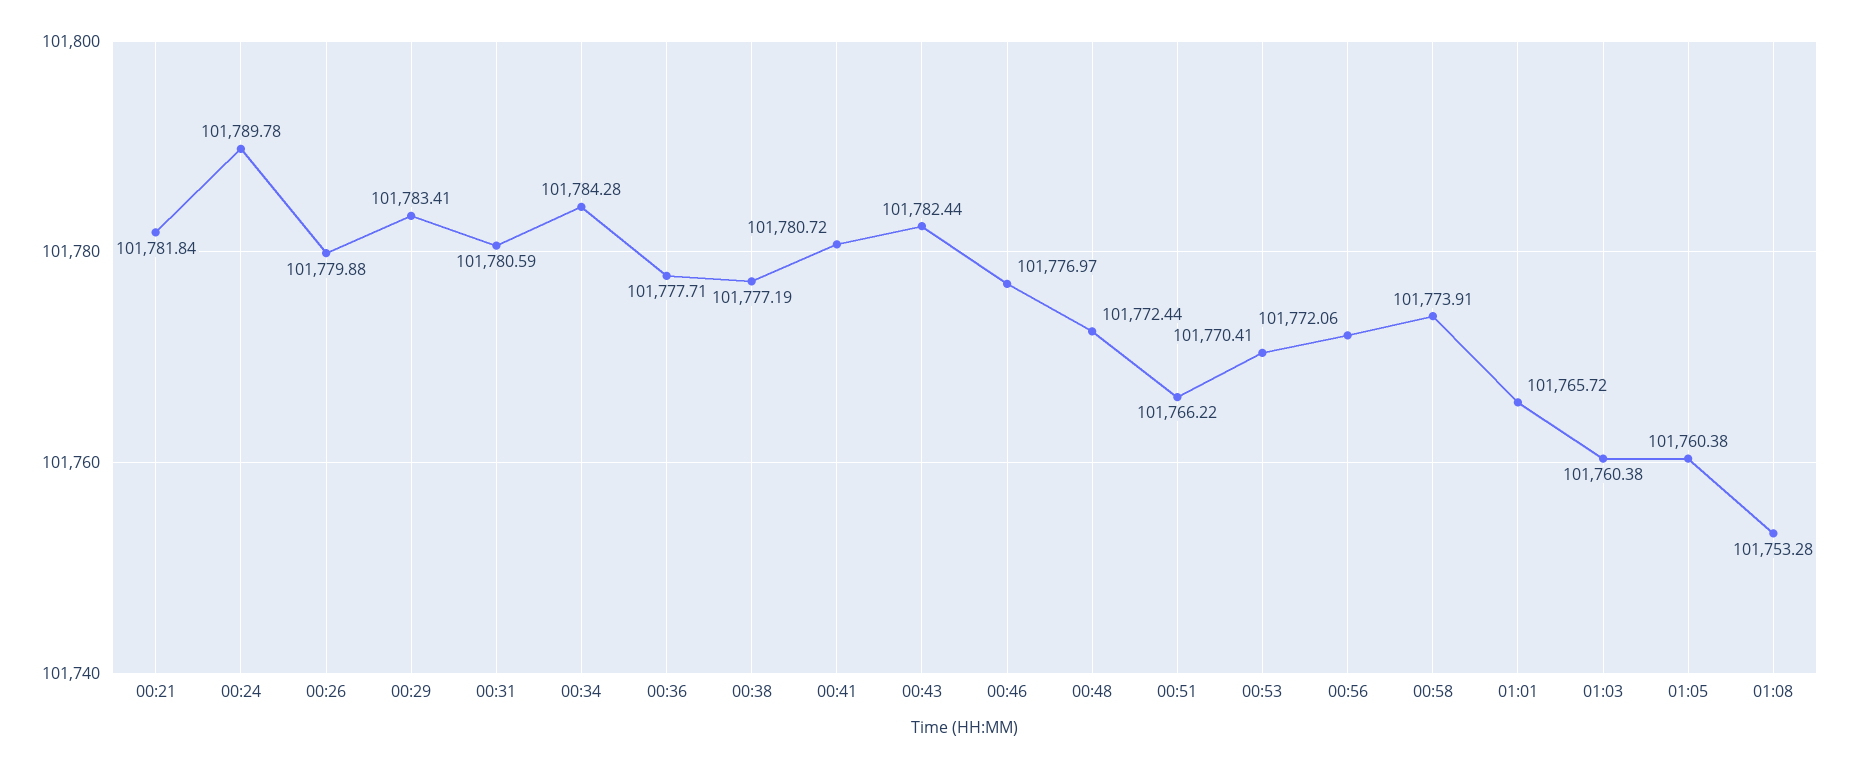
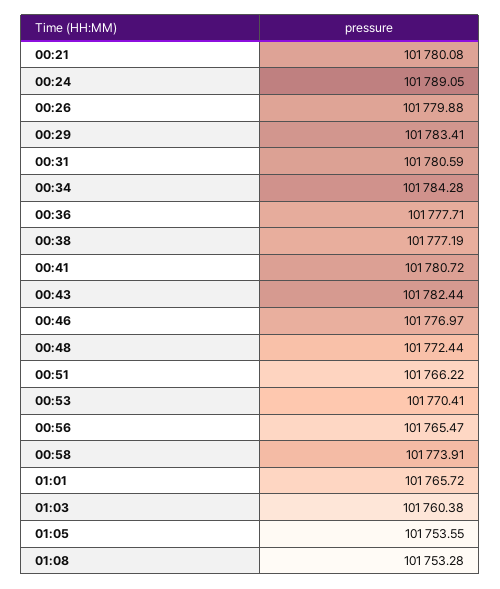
  {
-   "00:21": 101781.84,
+   "00:21": 101780.08,
-   "00:24": 101789.78,
+   "00:24": 101789.05,
    "00:26": 101779.88,
    "00:29": 101783.41,
    "00:31": 101780.59,
    "00:34": 101784.28,
    "00:36": 101777.71,
    "00:38": 101777.19,
    "00:41": 101780.72,
    "00:43": 101782.44,
    "00:46": 101776.97,
    "00:48": 101772.44,
    "00:51": 101766.22,
    "00:53": 101770.41,
-   "00:56": 101772.06,
+   "00:56": 101765.47,
    "00:58": 101773.91,
    "01:01": 101765.72,
    "01:03": 101760.38,
-   "01:05": 101760.38,
+   "01:05": 101753.55,
    "01:08": 101753.28
  }

